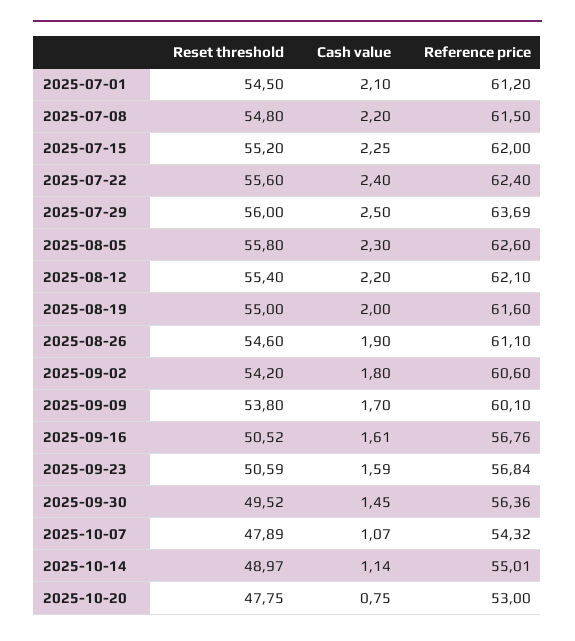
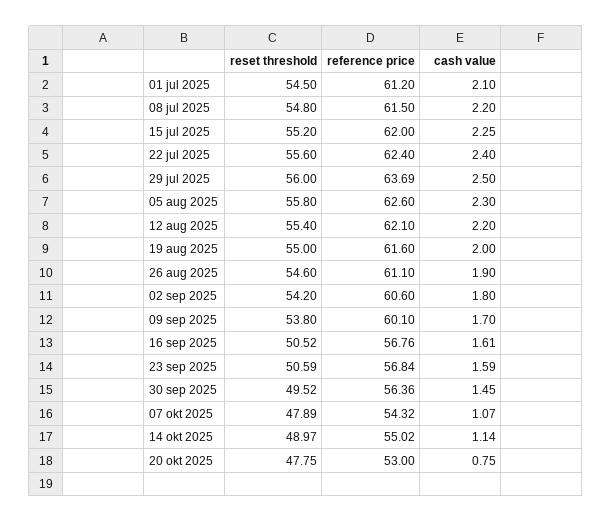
  {
    "Reset threshold": {
      "2025-07-01": 54.5,
      "2025-07-08": 54.8,
      "2025-07-15": 55.2,
      "2025-07-22": 55.6,
      "2025-07-29": 56,
      "2025-08-05": 55.8,
      "2025-08-12": 55.4,
      "2025-08-19": 55,
      "2025-08-26": 54.6,
      "2025-09-02": 54.2,
      "2025-09-09": 53.8,
      "2025-09-16": 50.52,
      "2025-09-23": 50.59,
      "2025-09-30": 49.52,
      "2025-10-07": 47.89,
      "2025-10-14": 48.97,
      "2025-10-20": 47.75
    },
    "Cash value": {
      "2025-07-01": 2.1,
      "2025-07-08": 2.2,
      "2025-07-15": 2.25,
      "2025-07-22": 2.4,
      "2025-07-29": 2.5,
      "2025-08-05": 2.3,
      "2025-08-12": 2.2,
      "2025-08-19": 2,
      "2025-08-26": 1.9,
      "2025-09-02": 1.8,
      "2025-09-09": 1.7,
      "2025-09-16": 1.61,
      "2025-09-23": 1.59,
      "2025-09-30": 1.45,
      "2025-10-07": 1.07,
      "2025-10-14": 1.14,
      "2025-10-20": 0.75
    },
    "Reference price": {
      "2025-07-01": 61.2,
      "2025-07-08": 61.5,
      "2025-07-15": 62,
      "2025-07-22": 62.4,
      "2025-07-29": 63.69,
      "2025-08-05": 62.6,
      "2025-08-12": 62.1,
      "2025-08-19": 61.6,
      "2025-08-26": 61.1,
      "2025-09-02": 60.6,
      "2025-09-09": 60.1,
      "2025-09-16": 56.76,
      "2025-09-23": 56.84,
      "2025-09-30": 56.36,
      "2025-10-07": 54.32,
-     "2025-10-14": 55.01,
+     "2025-10-14": 55.02,
      "2025-10-20": 53
    }
  }

